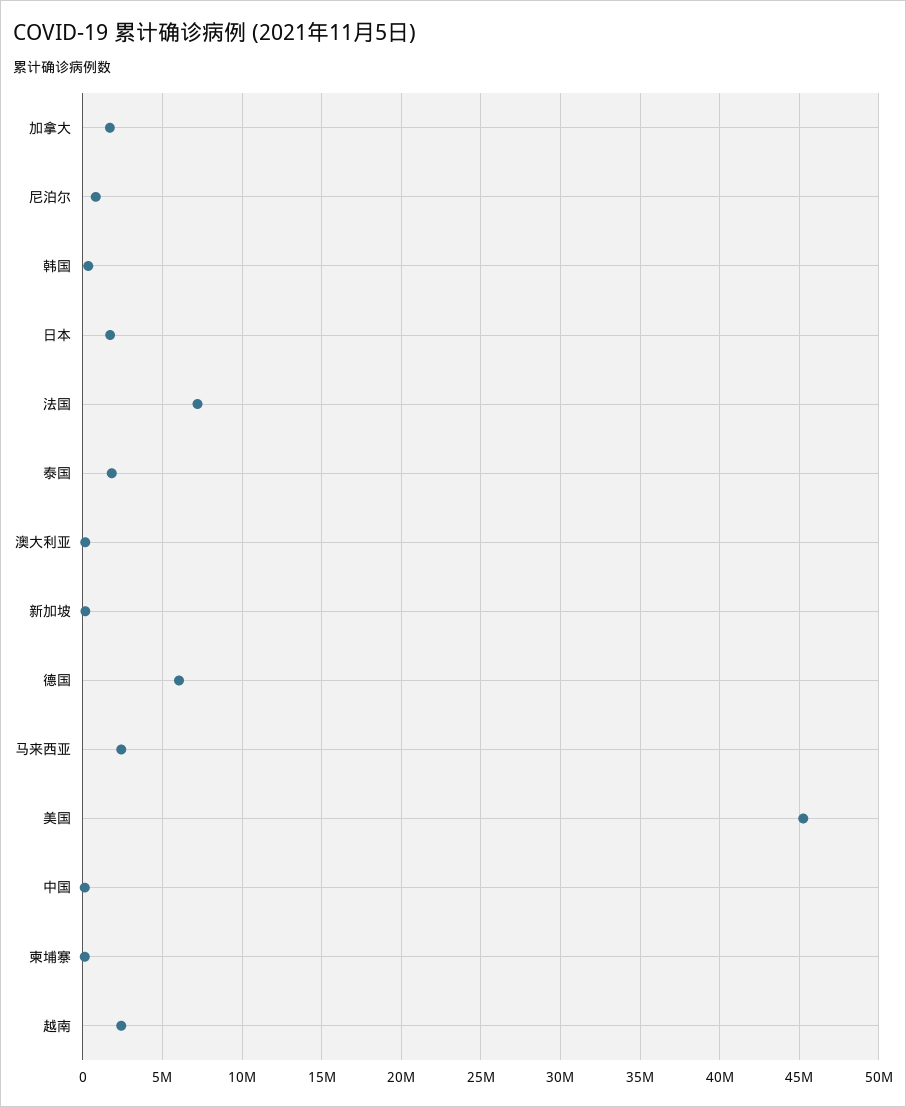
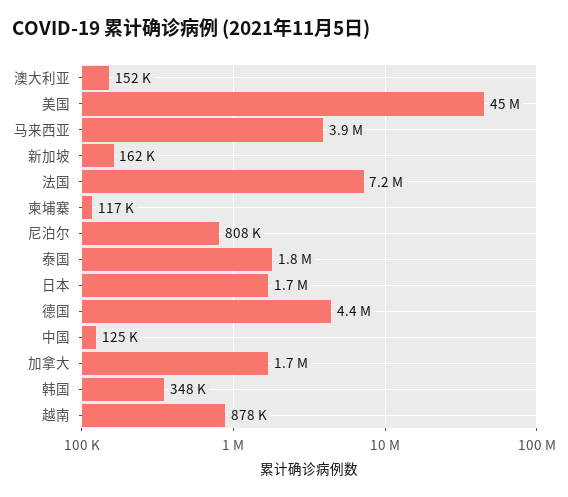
  {
    "加拿大": 1700000,
    "尼泊尔": 808000,
    "韩国": 348000,
    "日本": 1700000,
    "法国": 7200000,
    "泰国": 1800000,
    "澳大利亚": 152000,
    "新加坡": 162000,
-   "德国": 6000000,
+   "德国": 4400000,
-   "马来西亚": 2500000,
+   "马来西亚": 3900000,
    "美国": 45000000,
    "中国": 125000,
    "柬埔寨": 117000,
-   "越南": 2500000
+   "越南": 878000
  }

